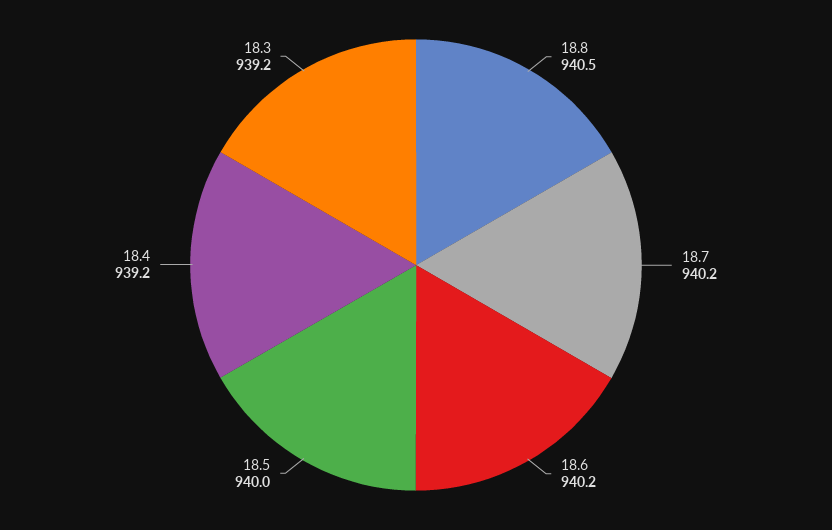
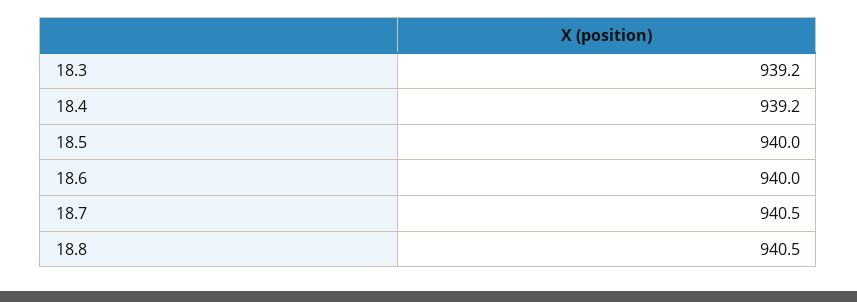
  {
    "18.8": 940.5,
-   "18.7": 940.2,
+   "18.7": 940.5,
-   "18.6": 940.2,
+   "18.6": 940,
    "18.5": 940,
    "18.4": 939.2,
    "18.3": 939.2
  }

